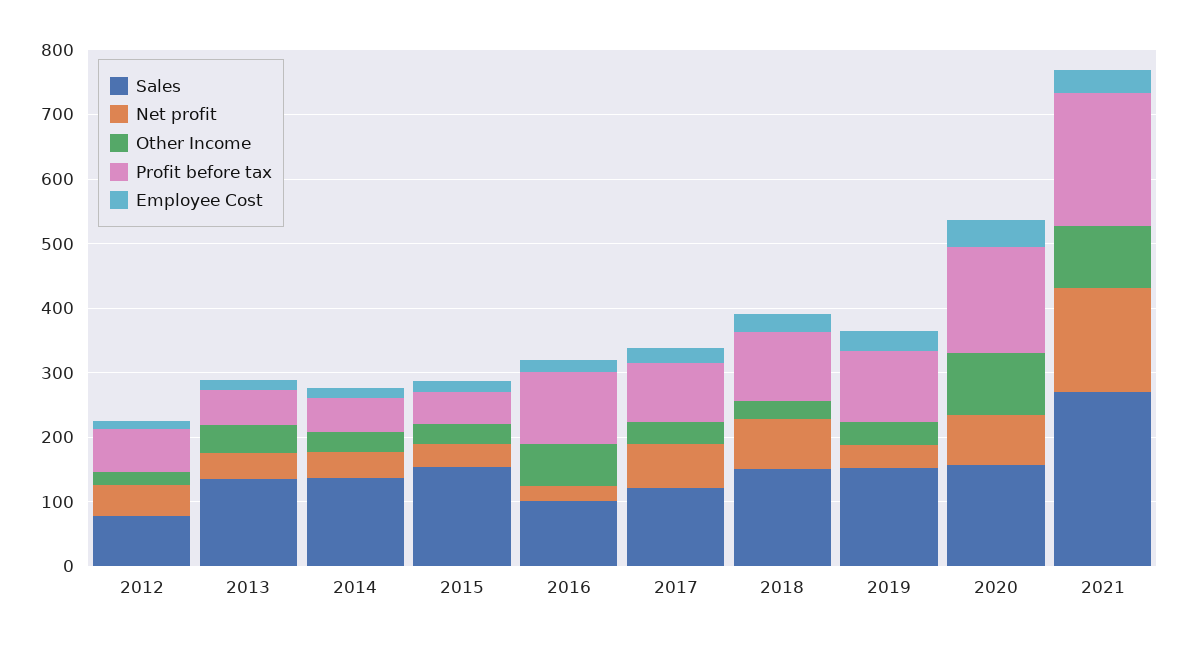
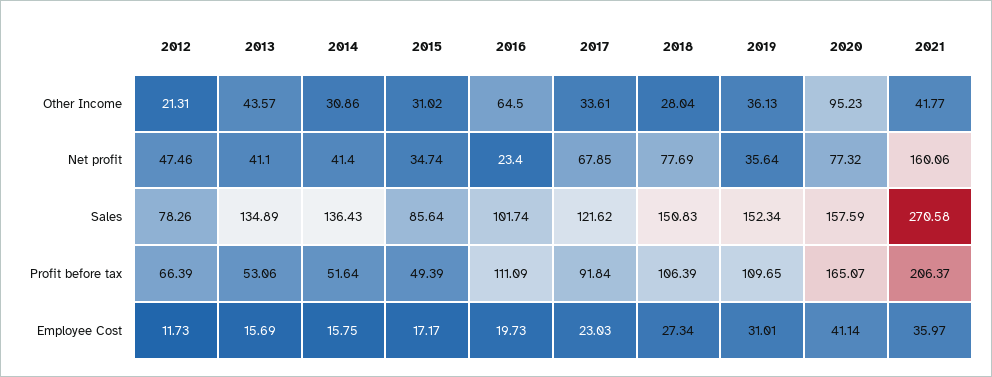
  {
    "Sales": {
      "2012": 78.26,
      "2013": 134.89,
      "2014": 136.43,
-     "2015": 160,
+     "2015": 85.64,
      "2016": 101.74,
      "2017": 121.62,
      "2018": 150.83,
      "2019": 152.34,
      "2020": 157.59,
      "2021": 270.58
    },
    "Net profit": {
      "2012": 47.46,
      "2013": 41.1,
      "2014": 41.4,
      "2015": 34.74,
      "2016": 23.4,
      "2017": 67.85,
      "2018": 77.69,
      "2019": 35.64,
      "2020": 77.32,
      "2021": 160.06
    },
    "Other Income": {
      "2012": 21.31,
      "2013": 43.57,
      "2014": 30.86,
      "2015": 31.02,
      "2016": 64.5,
      "2017": 33.61,
      "2018": 28.04,
      "2019": 36.13,
      "2020": 95.23,
-     "2021": 100
+     "2021": 41.77
    },
    "Profit before tax": {
      "2012": 66.39,
      "2013": 53.06,
      "2014": 51.64,
      "2015": 49.39,
      "2016": 111.09,
      "2017": 91.84,
      "2018": 106.39,
      "2019": 109.65,
      "2020": 165.07,
      "2021": 206.37
    },
    "Employee Cost": {
      "2012": 11.73,
      "2013": 15.69,
      "2014": 15.75,
      "2015": 17.17,
      "2016": 19.73,
      "2017": 23.03,
      "2018": 27.34,
      "2019": 31.01,
      "2020": 41.14,
      "2021": 35.97
    }
  }

